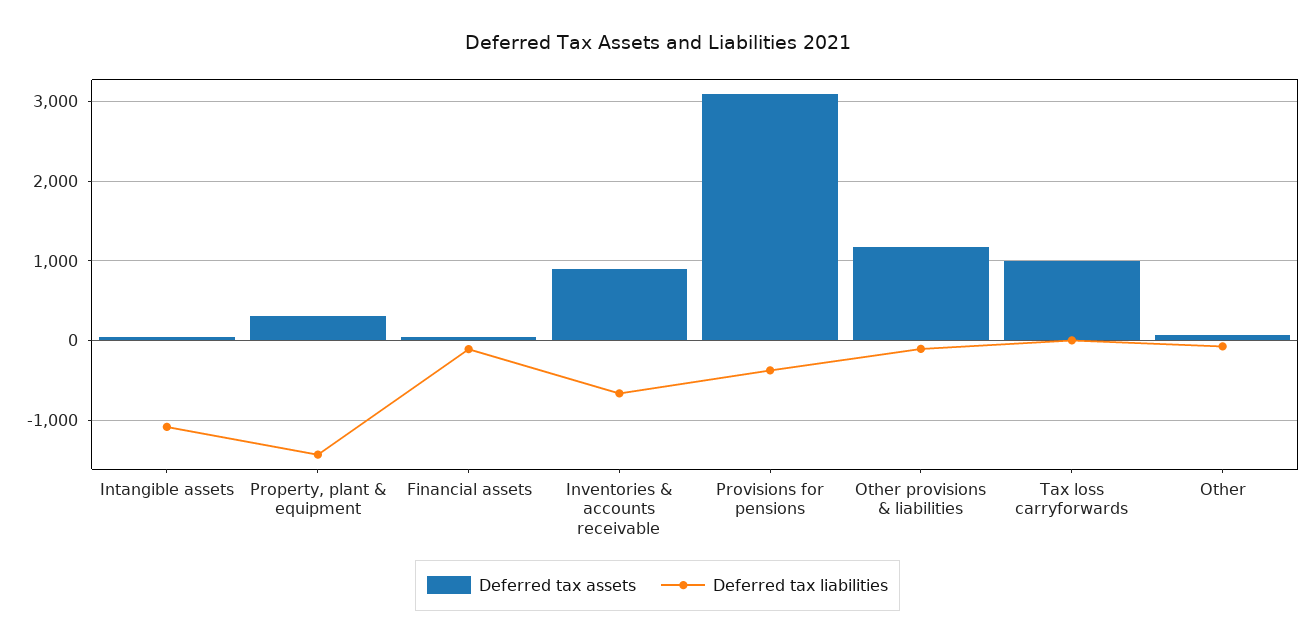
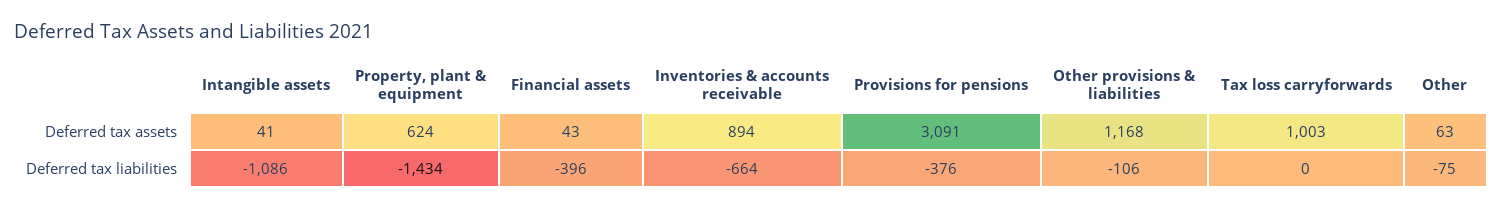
  {
    "Deferred tax assets": {
      "Intangible assets": 41,
-     "Property, plant & equipment": 300,
+     "Property, plant & equipment": 624,
      "Financial assets": 43,
      "Inventories & accounts receivable": 894,
      "Provisions for pensions": 3091,
      "Other provisions & liabilities": 1168,
      "Tax loss carryforwards": 1003,
      "Other": 63
    },
    "Deferred tax liabilities": {
      "Intangible assets": -1086,
      "Property, plant & equipment": -1434,
-     "Financial assets": -100,
+     "Financial assets": -396,
      "Inventories & accounts receivable": -664,
      "Provisions for pensions": -376,
      "Other provisions & liabilities": -106,
      "Tax loss carryforwards": 0,
      "Other": -75
    }
  }

